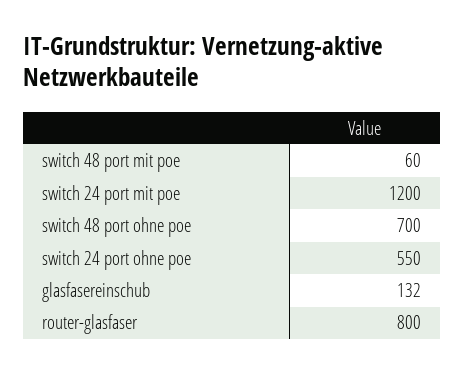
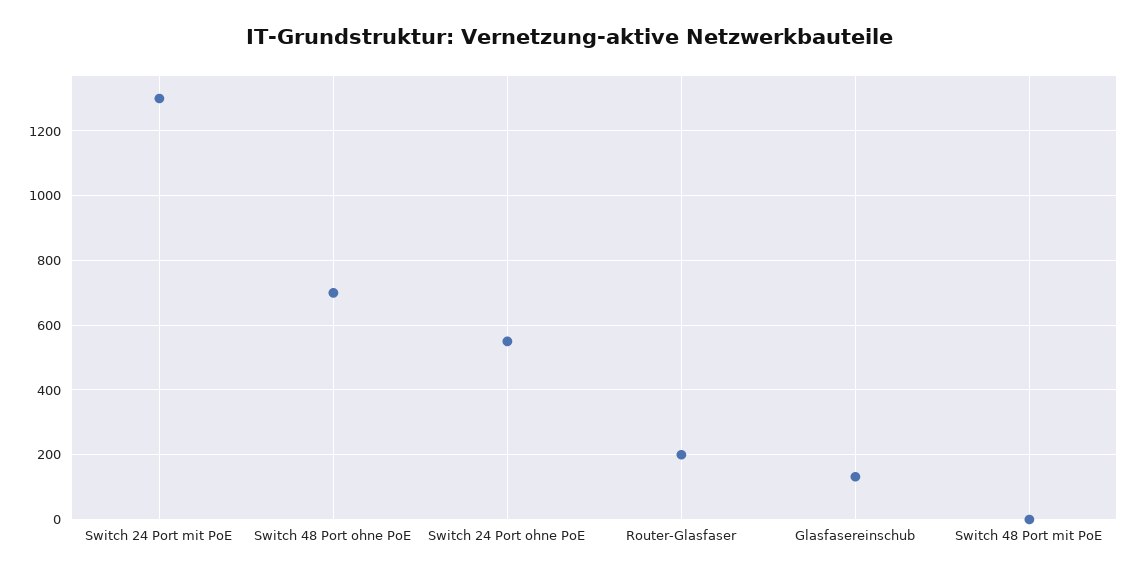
  {
-   "switch 48 port mit poe": 60,
+   "switch 48 port mit poe": 0,
-   "switch 24 port mit poe": 1200,
+   "switch 24 port mit poe": 1300,
    "switch 48 port ohne poe": 700,
    "switch 24 port ohne poe": 550,
    "glasfasereinschub": 132,
-   "router-glasfaser": 800
+   "router-glasfaser": 200
  }

